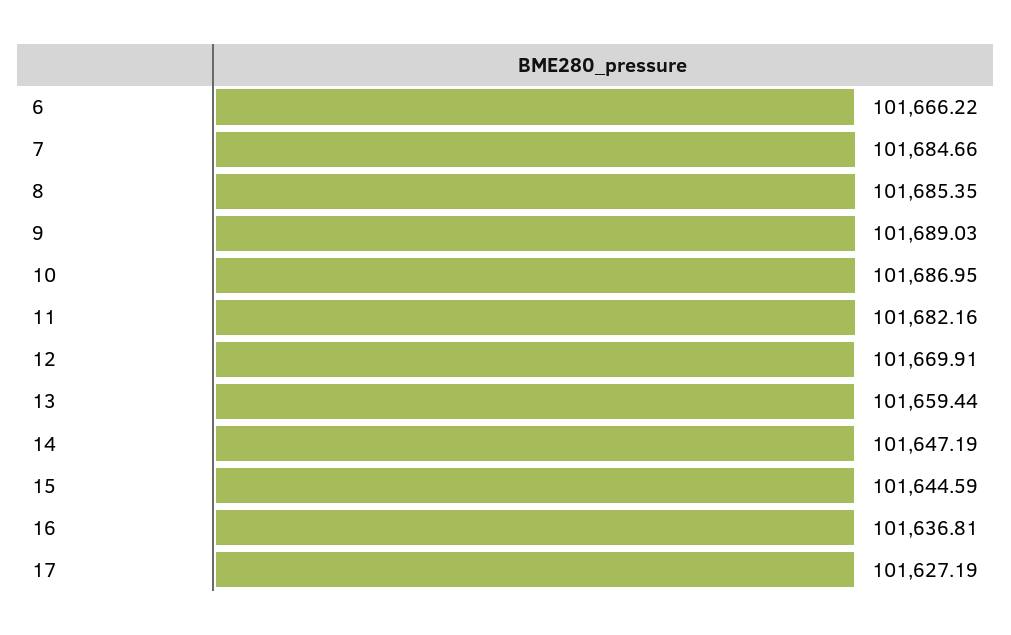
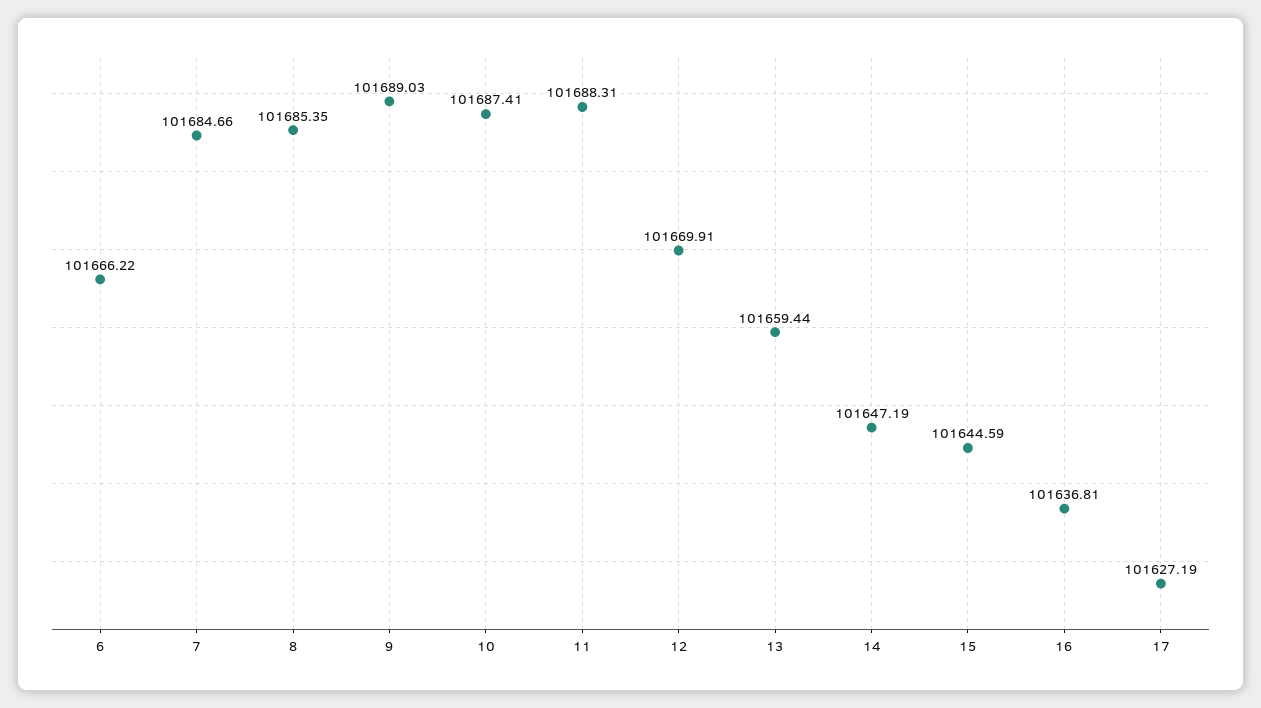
  {
    "6": 101666.22,
    "7": 101684.66,
    "8": 101685.35,
    "9": 101689.03,
-   "10": 101686.95,
+   "10": 101687.41,
-   "11": 101682.16,
+   "11": 101688.31,
    "12": 101669.91,
    "13": 101659.44,
    "14": 101647.19,
    "15": 101644.59,
    "16": 101636.81,
    "17": 101627.19
  }

